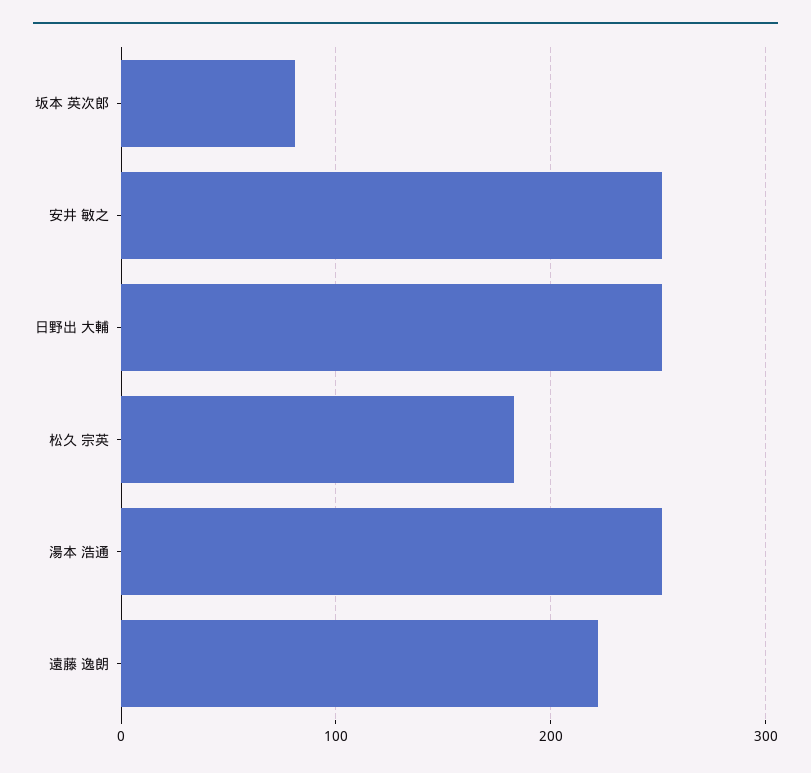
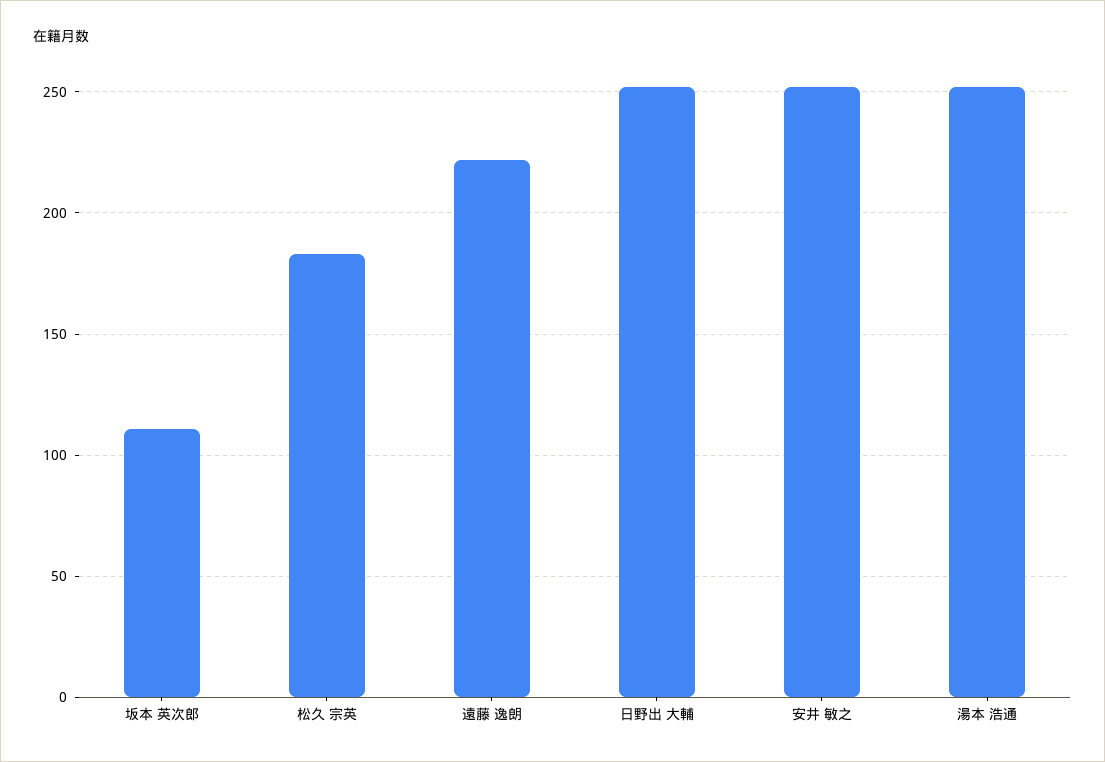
  {
-   "坂本 英次郎": 80,
+   "坂本 英次郎": 110,
    "安井 敏之": 250,
    "日野出 大輔": 250,
    "松久 宗英": 185,
    "湯本 浩通": 250,
    "遠藤 逸朗": 220
  }

